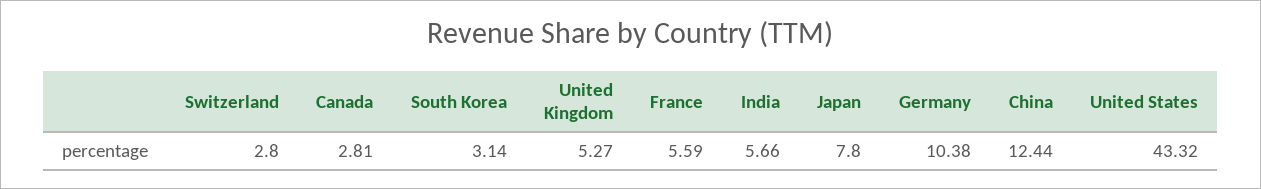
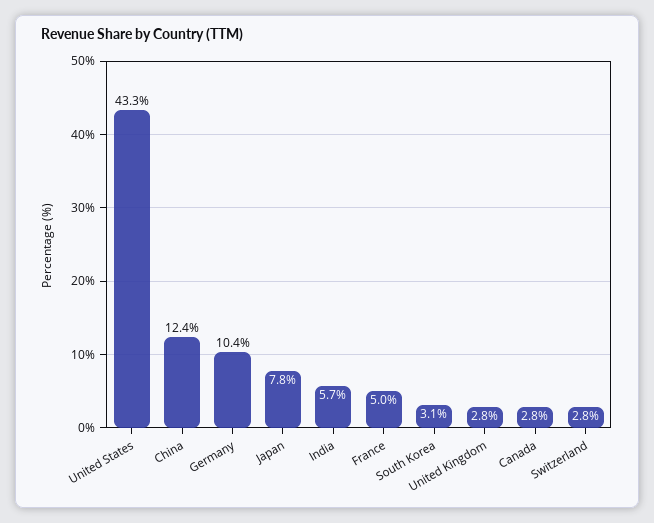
  {
    "Switzerland": 2.8,
    "Canada": 2.81,
    "South Korea": 3.14,
-   "United Kingdom": 5.27,
+   "United Kingdom": 2.8,
-   "France": 5.59,
+   "France": 5,
    "India": 5.66,
    "Japan": 7.8,
    "Germany": 10.38,
    "China": 12.44,
    "United States": 43.32
  }

